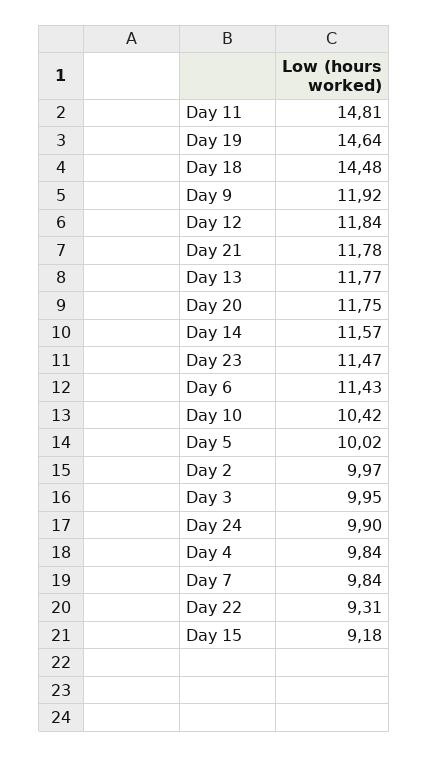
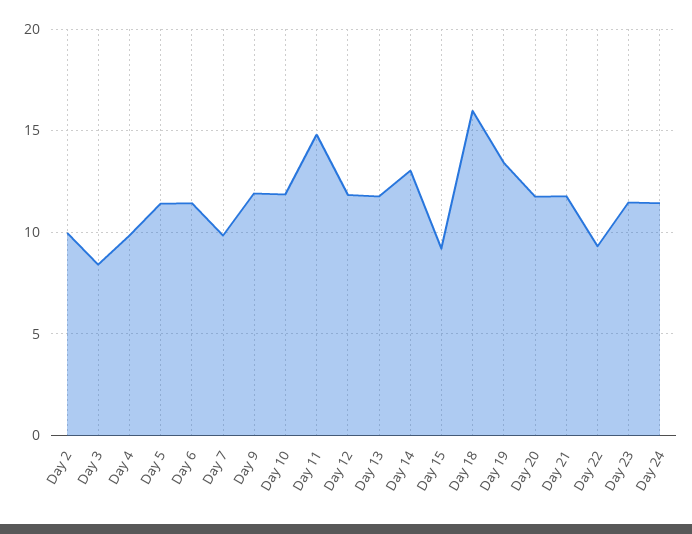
  {
    "Day 11": 14.81,
-   "Day 19": 14.64,
+   "Day 19": 13.5,
-   "Day 18": 14.48,
+   "Day 18": 16,
    "Day 9": 11.92,
    "Day 12": 11.84,
    "Day 21": 11.78,
    "Day 13": 11.77,
    "Day 20": 11.75,
-   "Day 14": 11.57,
+   "Day 14": 13,
    "Day 23": 11.47,
    "Day 6": 11.43,
-   "Day 10": 10.42,
+   "Day 10": 12,
-   "Day 5": 10.02,
+   "Day 5": 11.5,
    "Day 2": 9.97,
-   "Day 3": 9.95,
+   "Day 3": 8.5,
-   "Day 24": 9.9,
+   "Day 24": 11.5,
    "Day 4": 9.84,
    "Day 7": 9.84,
    "Day 22": 9.31,
    "Day 15": 9.18
  }

